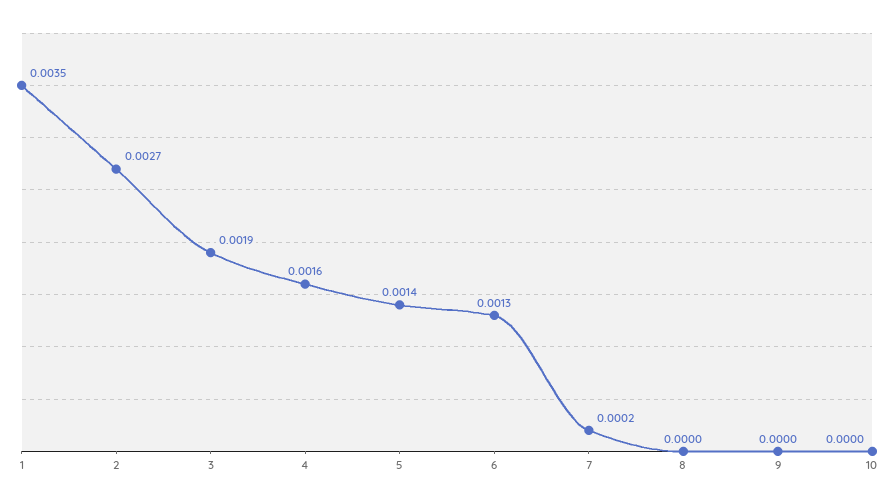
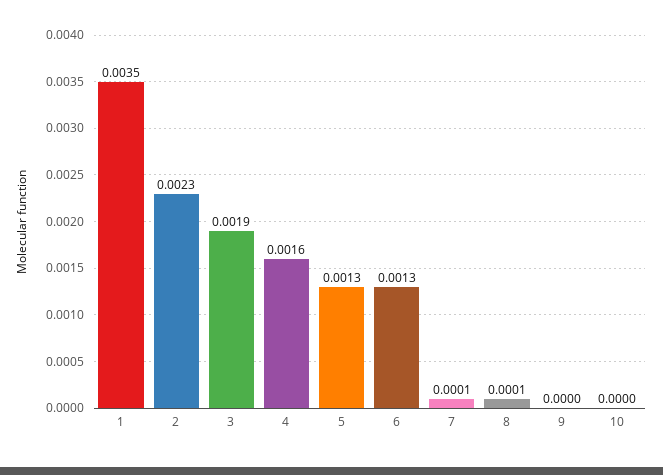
  {
    "1": 0.0035,
-   "2": 0.0027,
+   "2": 0.0023,
    "3": 0.0019,
    "4": 0.0016,
-   "5": 0.0014,
+   "5": 0.0013,
    "6": 0.0013,
-   "7": 0.0002,
+   "7": 0.0001,
-   "8": 0,
+   "8": 0.0001,
    "9": 0,
    "10": 0
  }

